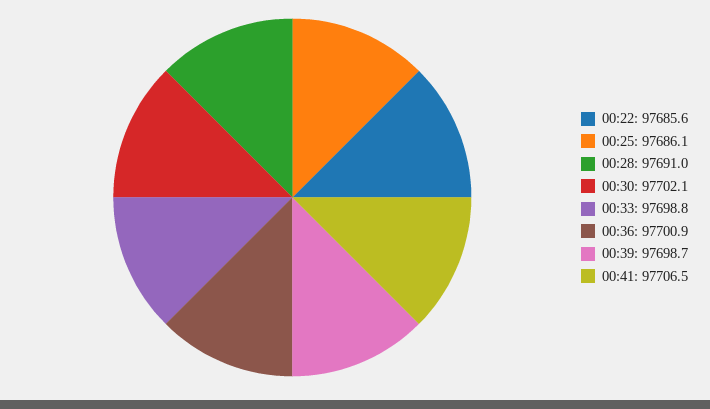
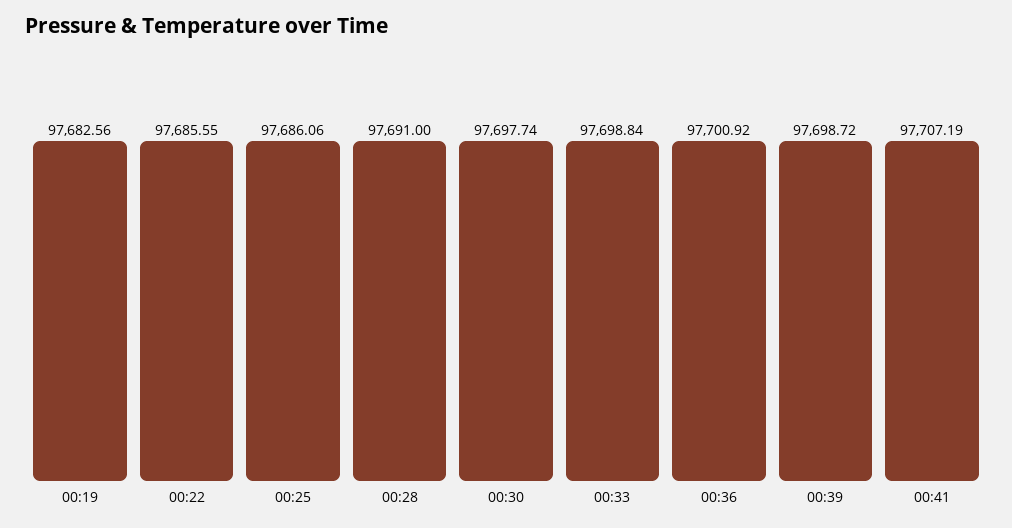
  {
    "00:22": 97685.55,
    "00:25": 97686.06,
    "00:28": 97691,
-   "00:30": 97702.1,
+   "00:30": 97697.74,
    "00:33": 97698.84,
    "00:36": 97700.92,
    "00:39": 97698.72,
-   "00:41": 97706.5
+   "00:41": 97707.19,
+   "00:19": 97682.56
  }

